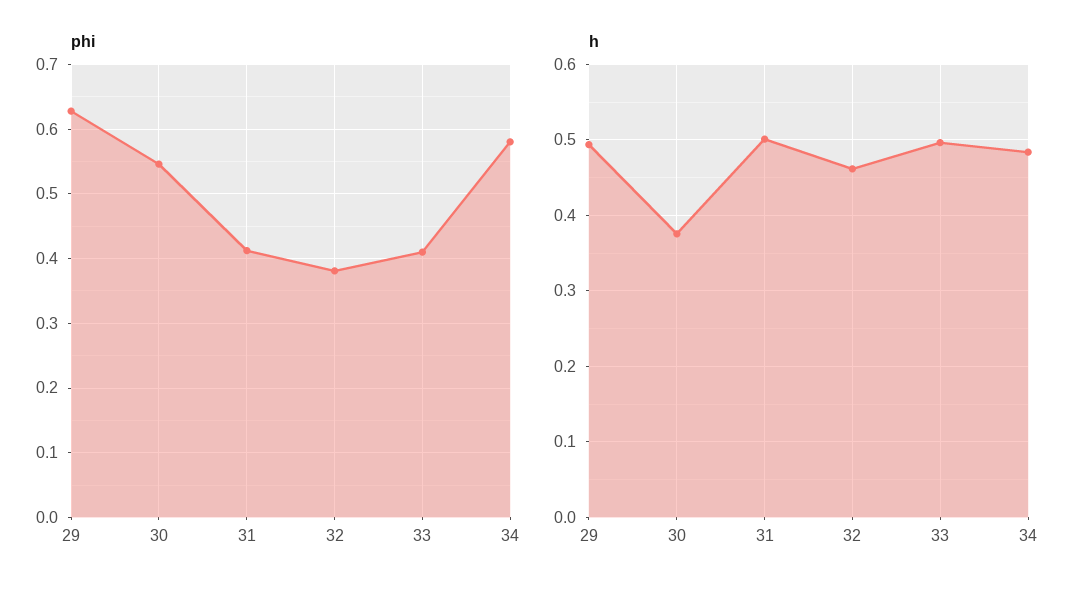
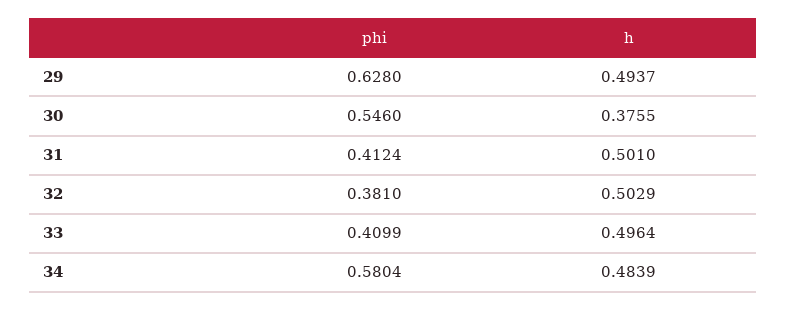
  {
    "phi": {
      "29": 0.628,
      "30": 0.546,
      "31": 0.4124,
      "32": 0.381,
      "33": 0.4099,
      "34": 0.5804
    },
    "h": {
      "29": 0.4937,
      "30": 0.3755,
      "31": 0.501,
-     "32": 0.46,
+     "32": 0.5029,
      "33": 0.4964,
      "34": 0.4839
    }
  }

